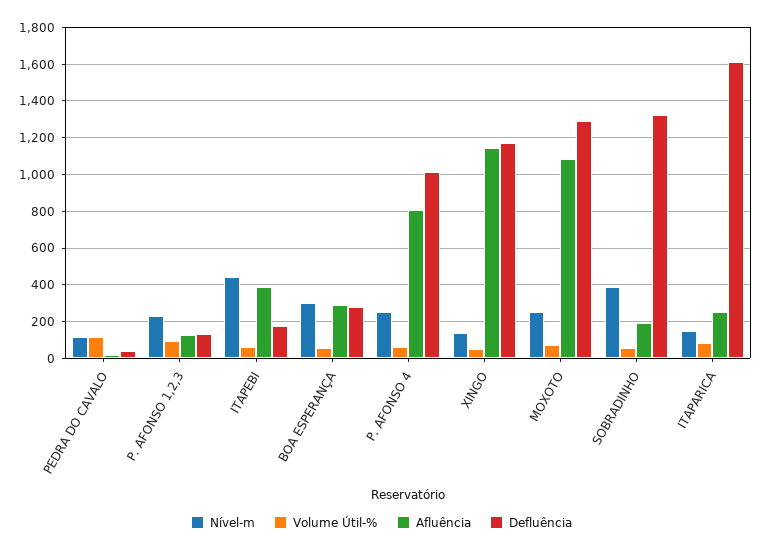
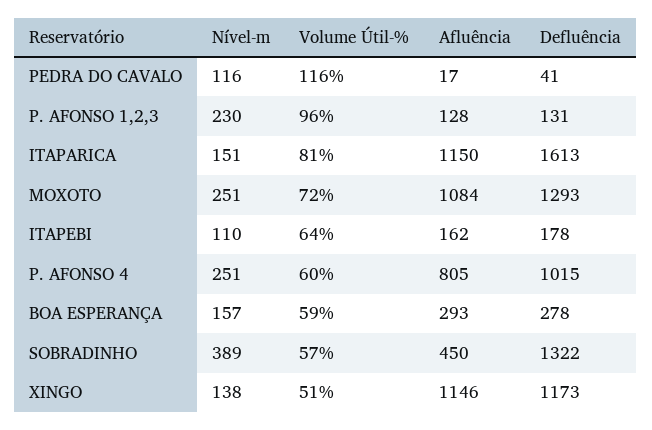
  {
    "Nível-m": {
      "PEDRA DO CAVALO": 116,
      "P. AFONSO 1,2,3": 230,
-     "ITAPEBI": 450,
+     "ITAPEBI": 110,
-     "BOA ESPERANÇA": 300,
+     "BOA ESPERANÇA": 157,
      "P. AFONSO 4": 251,
      "XINGO": 138,
      "MOXOTO": 251,
      "SOBRADINHO": 389,
      "ITAPARICA": 151
    },
    "Volume Útil-%": {
      "PEDRA DO CAVALO": 116,
      "P. AFONSO 1,2,3": 96,
      "ITAPEBI": 64,
      "BOA ESPERANÇA": 59,
      "P. AFONSO 4": 60,
      "XINGO": 51,
      "MOXOTO": 72,
      "SOBRADINHO": 57,
      "ITAPARICA": 81
    },
    "Afluência": {
      "PEDRA DO CAVALO": 17,
      "P. AFONSO 1,2,3": 128,
-     "ITAPEBI": 400,
+     "ITAPEBI": 162,
      "BOA ESPERANÇA": 293,
      "P. AFONSO 4": 805,
      "XINGO": 1146,
      "MOXOTO": 1084,
-     "SOBRADINHO": 200,
+     "SOBRADINHO": 450,
-     "ITAPARICA": 250
+     "ITAPARICA": 1150
    },
    "Defluência": {
      "PEDRA DO CAVALO": 41,
      "P. AFONSO 1,2,3": 131,
      "ITAPEBI": 178,
      "BOA ESPERANÇA": 278,
      "P. AFONSO 4": 1015,
      "XINGO": 1173,
      "MOXOTO": 1293,
      "SOBRADINHO": 1322,
      "ITAPARICA": 1613
    }
  }

